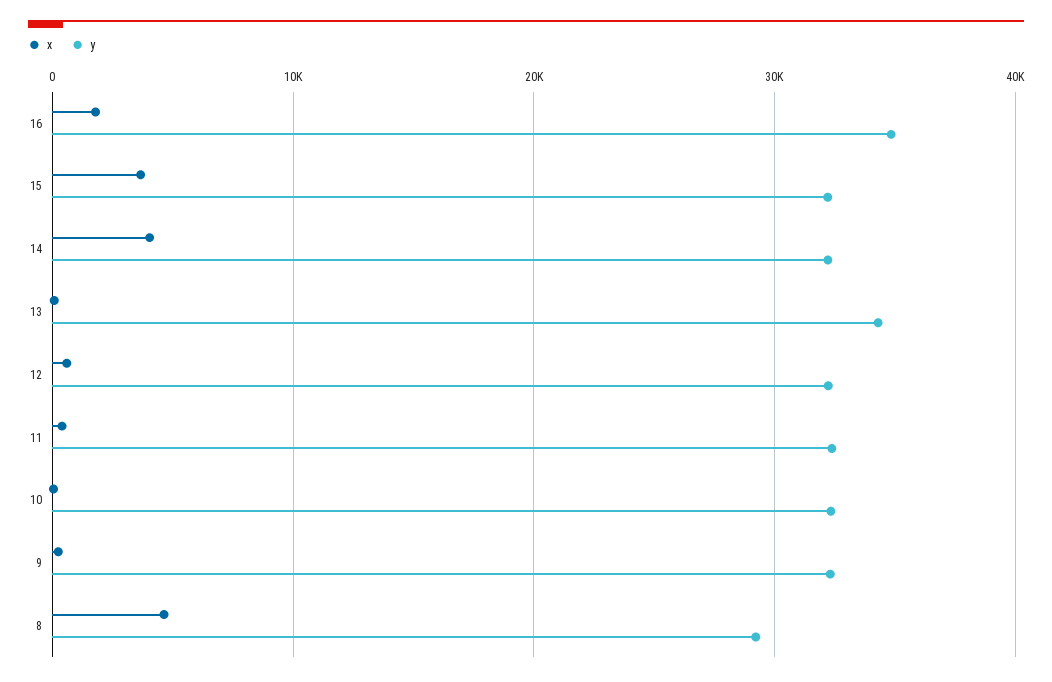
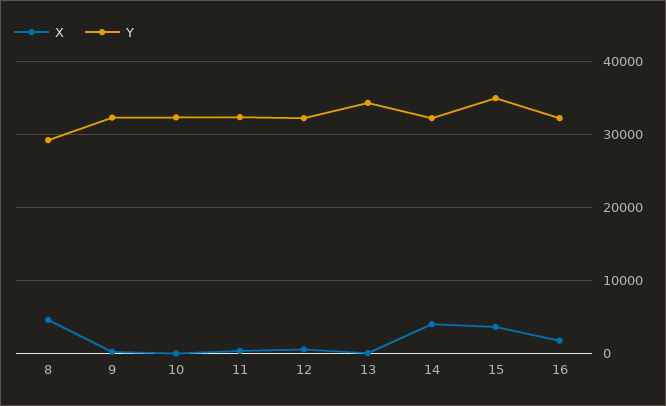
  {
    "x": {
      "16": 2000,
      "15": 4000,
      "14": 4000,
      "13": 0,
      "12": 1000,
      "11": 0,
      "10": 0,
      "9": 0,
      "8": 5000
    },
    "y": {
-     "16": 35000,
+     "16": 32000,
-     "15": 32000,
+     "15": 35000,
      "14": 32000,
      "13": 34000,
      "12": 32000,
      "11": 32000,
      "10": 32000,
      "9": 32000,
      "8": 29000
    }
  }

